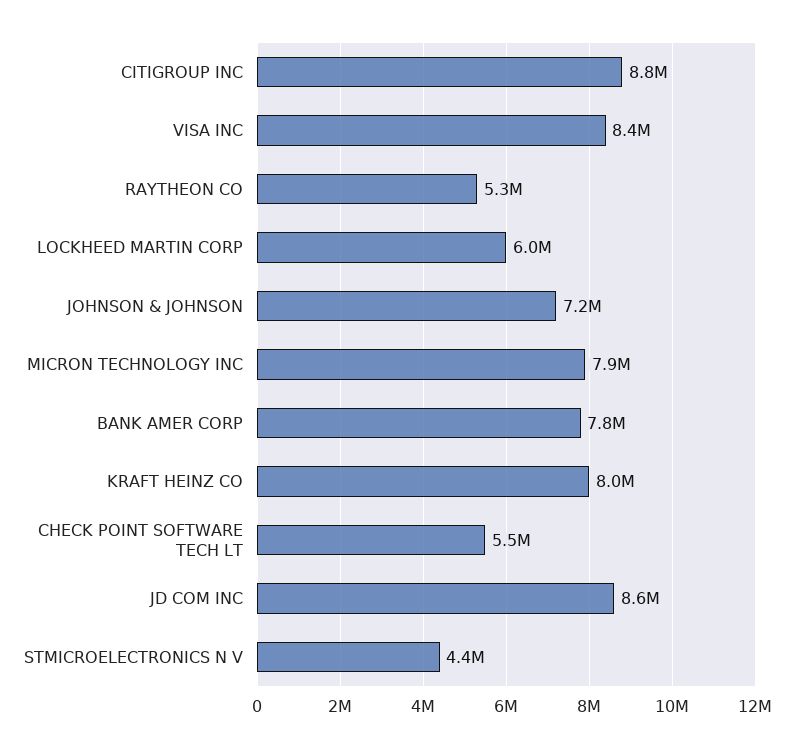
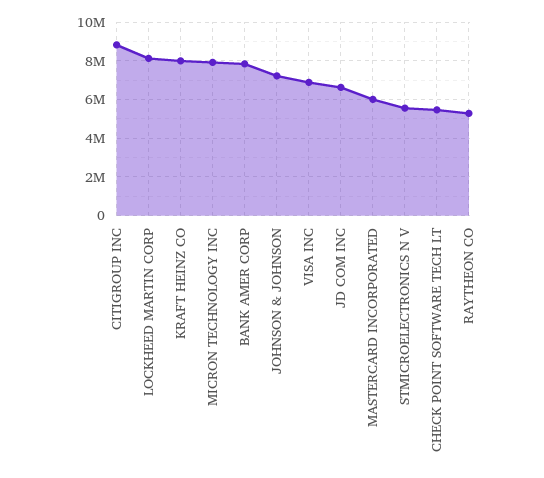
  {
    "CITIGROUP INC": 8800000,
-   "VISA INC": 8400000,
+   "VISA INC": 7000000,
    "RAYTHEON CO": 5300000,
-   "LOCKHEED MARTIN CORP": 6000000,
+   "LOCKHEED MARTIN CORP": 8000000,
    "JOHNSON & JOHNSON": 7200000,
    "MICRON TECHNOLOGY INC": 7900000,
    "BANK AMER CORP": 7800000,
    "KRAFT HEINZ CO": 8000000,
    "CHECK POINT SOFTWARE TECH LT": 5500000,
-   "JD COM INC": 8600000,
+   "JD COM INC": 6500000,
-   "STMICROELECTRONICS N V": 4400000
+   "STMICROELECTRONICS N V": 5500000,
+   "MASTERCARD INCORPORATED": 6000000
  }

